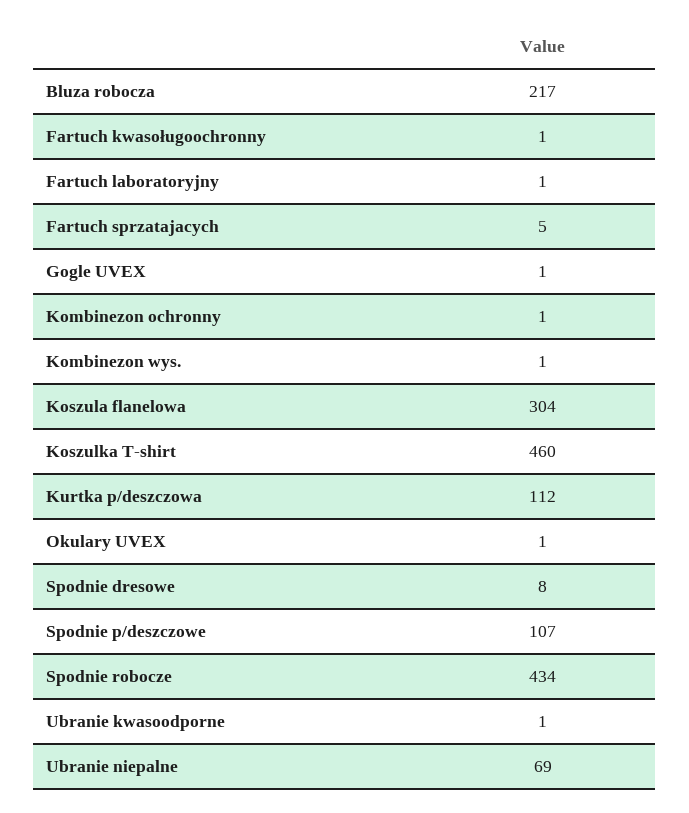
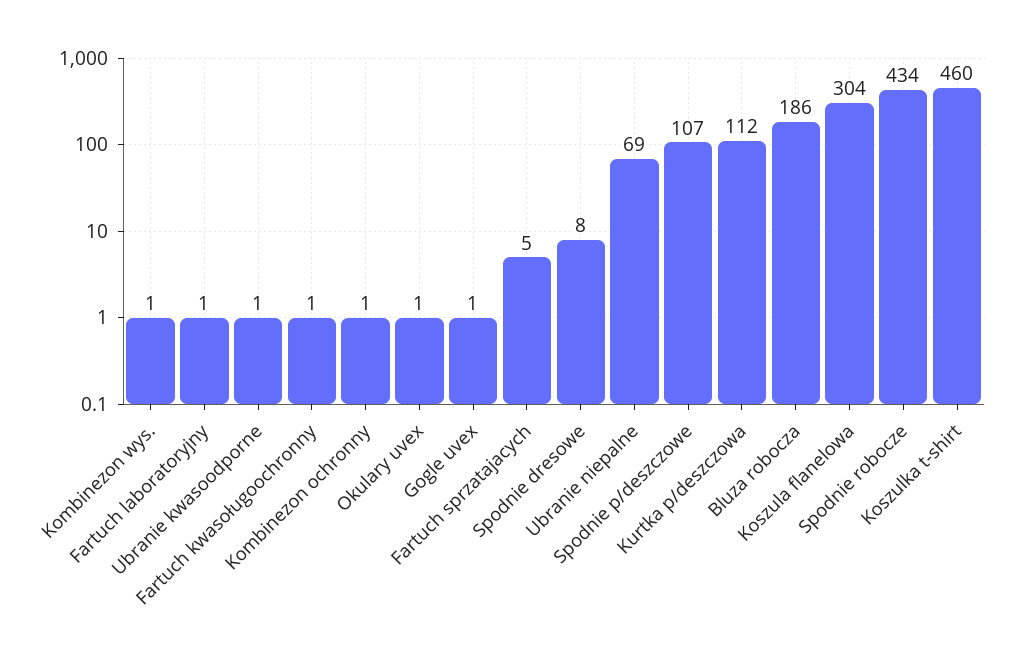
  {
-   "Bluza robocza": 217,
+   "Bluza robocza": 186,
    "Fartuch kwasoługoochronny": 1,
    "Fartuch laboratoryjny": 1,
    "Fartuch sprzatajacych": 5,
    "Gogle UVEX": 1,
    "Kombinezon ochronny": 1,
    "Kombinezon wys.": 1,
    "Koszula flanelowa": 304,
    "Koszulka T-shirt": 460,
    "Kurtka p/deszczowa": 112,
    "Okulary UVEX": 1,
    "Spodnie dresowe": 8,
    "Spodnie p/deszczowe": 107,
    "Spodnie robocze": 434,
    "Ubranie kwasoodporne": 1,
    "Ubranie niepalne": 69
  }

